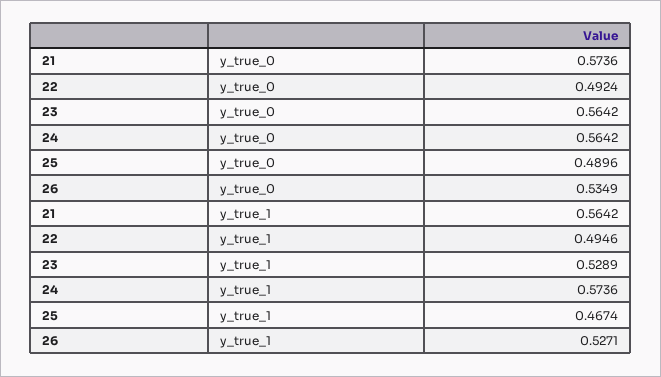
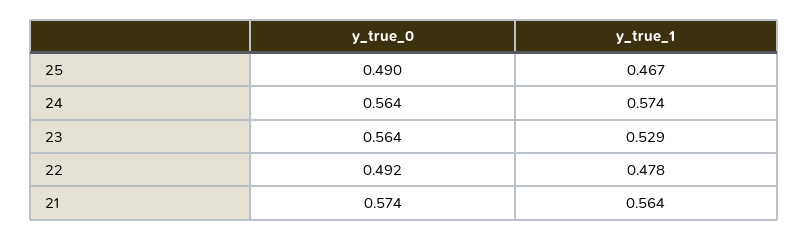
  {
    "21": {
      "y_true_0": 0.5736,
      "y_true_1": 0.5642
    },
    "22": {
      "y_true_0": 0.4924,
-     "y_true_1": 0.4946
+     "y_true_1": 0.478
    },
    "23": {
      "y_true_0": 0.5642,
      "y_true_1": 0.5289
    },
    "24": {
      "y_true_0": 0.5642,
      "y_true_1": 0.5736
    },
    "25": {
      "y_true_0": 0.4896,
      "y_true_1": 0.4674
-   },
+   }
-   "26": {
-     "y_true_0": 0.5349,
-     "y_true_1": 0.5271
-   }
  }

